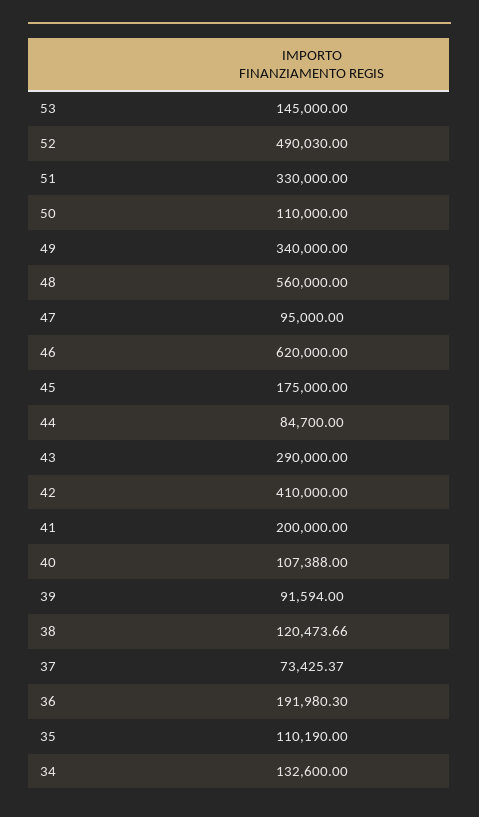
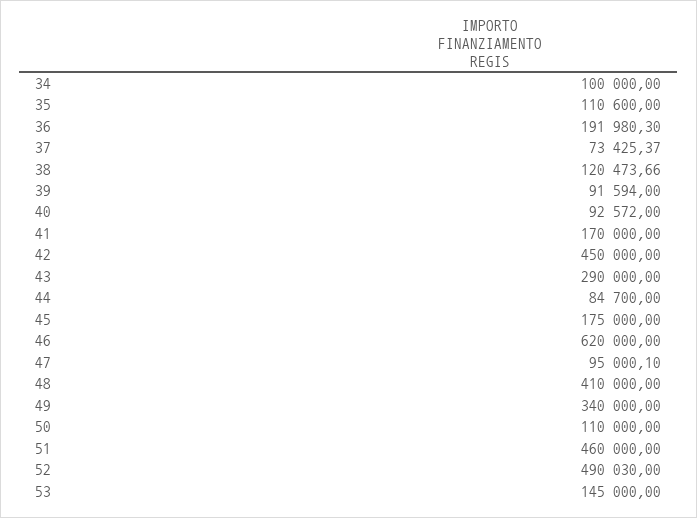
  {
    "53": 145000,
    "52": 490030,
-   "51": 330000,
+   "51": 460000,
    "50": 110000,
    "49": 340000,
-   "48": 560000,
+   "48": 410000,
-   "47": 95000,
+   "47": 95000.1,
    "46": 620000,
    "45": 175000,
    "44": 84700,
    "43": 290000,
-   "42": 410000,
+   "42": 450000,
-   "41": 200000,
+   "41": 170000,
-   "40": 107388,
+   "40": 92572,
    "39": 91594,
    "38": 120473.66,
    "37": 73425.37,
    "36": 191980.3,
-   "35": 110190,
+   "35": 110600,
-   "34": 132600
+   "34": 100000
  }

